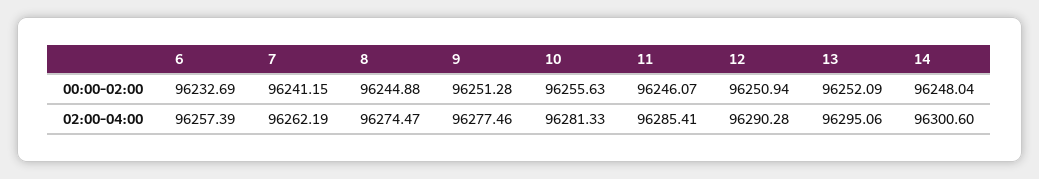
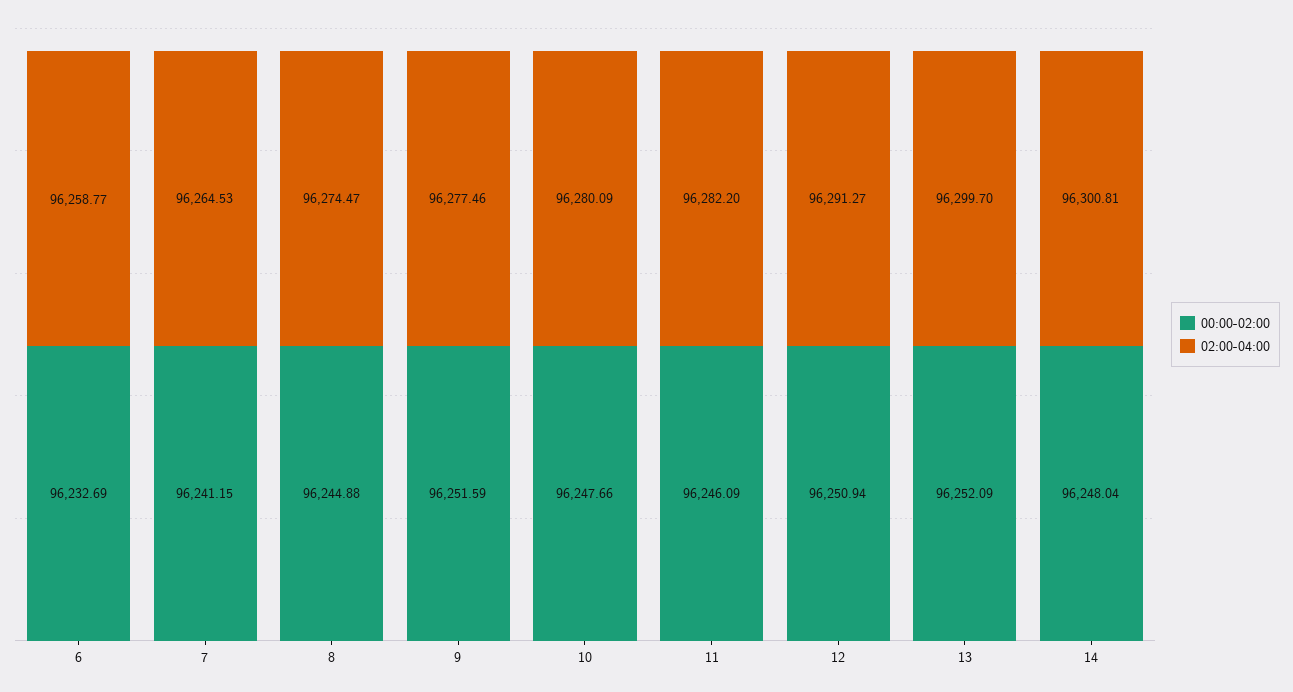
  {
    "00:00-02:00": {
      "6": 96232.69,
      "7": 96241.15,
      "8": 96244.88,
-     "9": 96251.28,
+     "9": 96251.59,
-     "10": 96255.63,
+     "10": 96247.66,
-     "11": 96246.07,
+     "11": 96246.09,
      "12": 96250.94,
      "13": 96252.09,
      "14": 96248.04
    },
    "02:00-04:00": {
-     "6": 96257.39,
+     "6": 96258.77,
-     "7": 96262.19,
+     "7": 96264.53,
      "8": 96274.47,
      "9": 96277.46,
-     "10": 96281.33,
+     "10": 96280.09,
-     "11": 96285.41,
+     "11": 96282.2,
-     "12": 96290.28,
+     "12": 96291.27,
-     "13": 96295.06,
+     "13": 96299.7,
-     "14": 96300.6
+     "14": 96300.81
    }
  }

